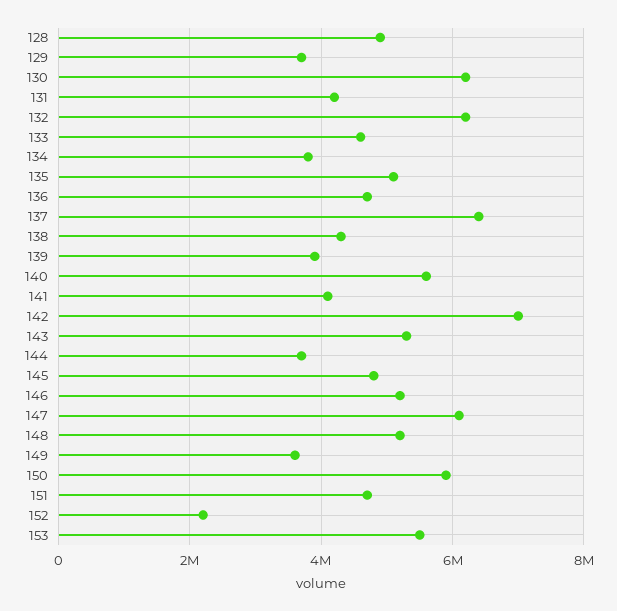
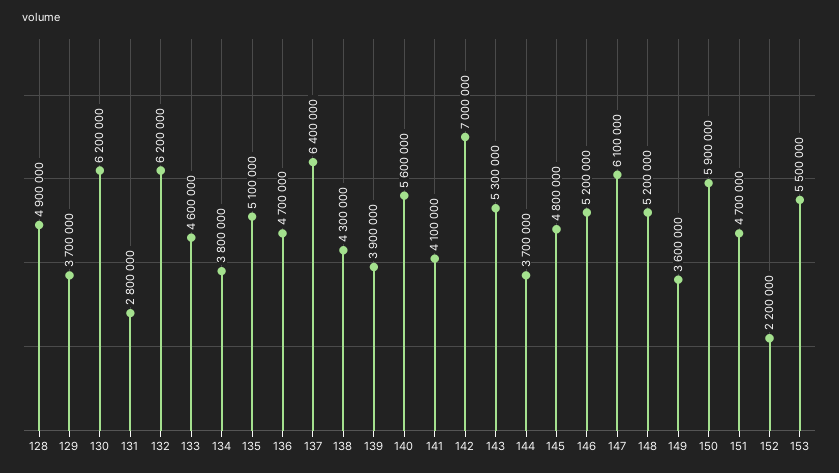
  {
    "128": 4900000,
    "129": 3700000,
    "130": 6200000,
-   "131": 4200000,
+   "131": 2800000,
    "132": 6200000,
    "133": 4600000,
    "134": 3800000,
    "135": 5100000,
    "136": 4700000,
    "137": 6400000,
    "138": 4300000,
    "139": 3900000,
    "140": 5600000,
    "141": 4100000,
    "142": 7000000,
    "143": 5300000,
    "144": 3700000,
    "145": 4800000,
    "146": 5200000,
    "147": 6100000,
    "148": 5200000,
    "149": 3600000,
    "150": 5900000,
    "151": 4700000,
    "152": 2200000,
    "153": 5500000
  }

